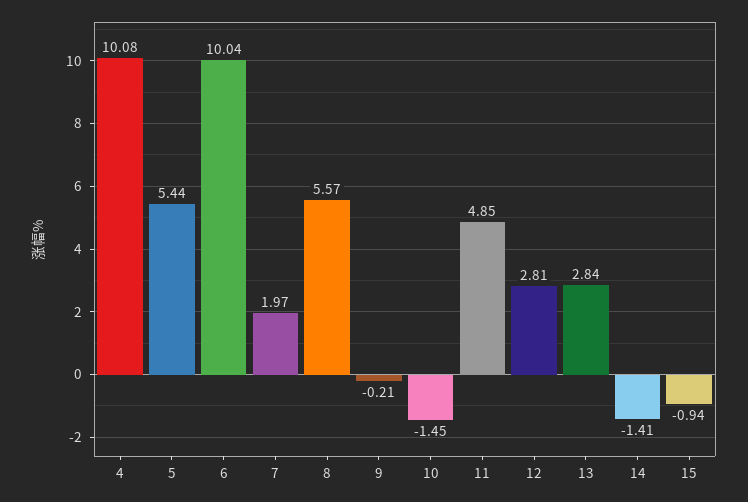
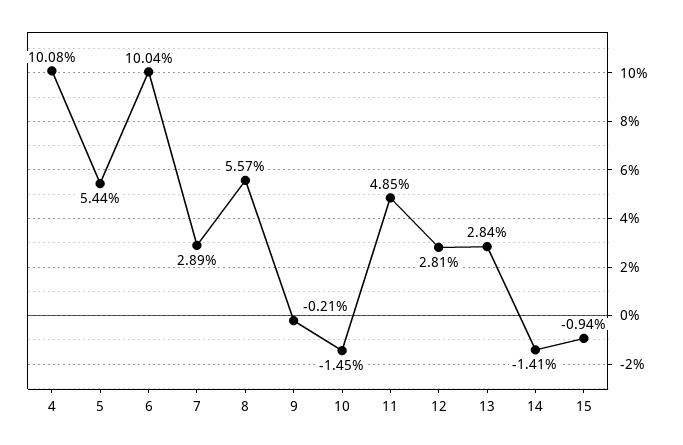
  {
    "4": 10.08,
    "5": 5.44,
    "6": 10.04,
-   "7": 1.97,
+   "7": 2.89,
    "8": 5.57,
    "9": -0.21,
    "10": -1.45,
    "11": 4.85,
    "12": 2.81,
    "13": 2.84,
    "14": -1.41,
    "15": -0.94
  }

